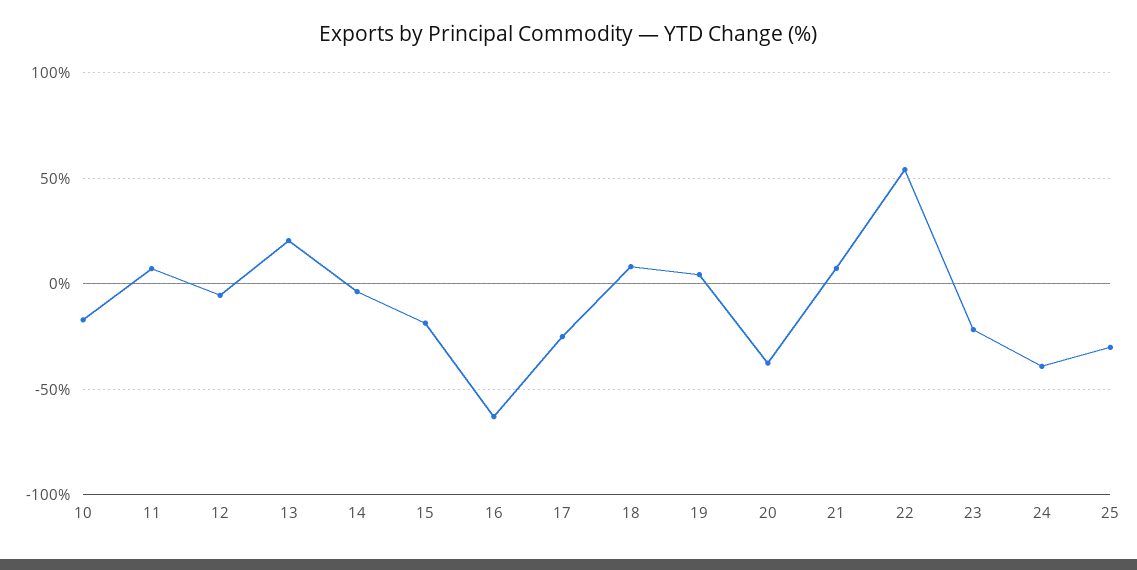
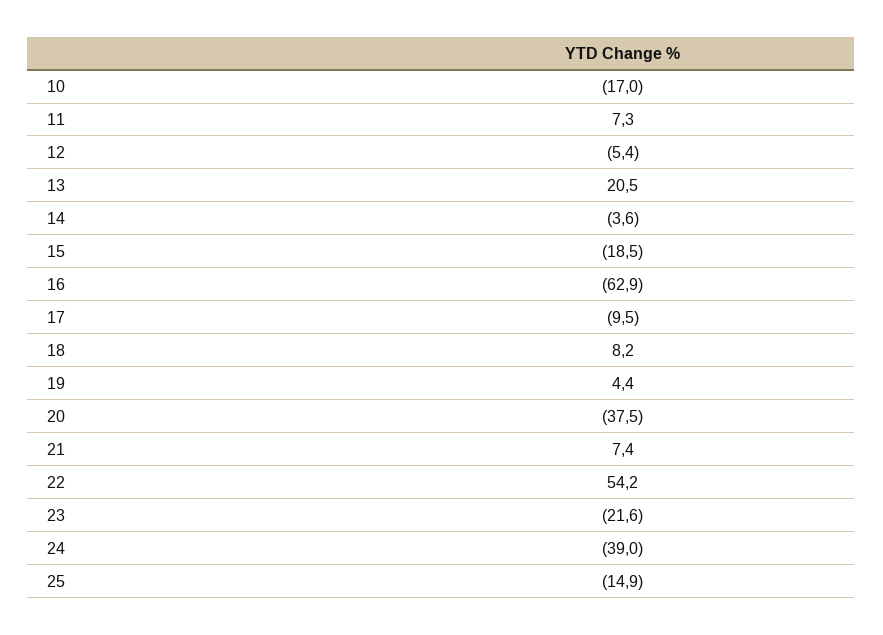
  {
    "10": -17,
    "11": 7.3,
    "12": -5.4,
    "13": 20.5,
    "14": -3.6,
    "15": -18.5,
    "16": -62.9,
-   "17": -25,
+   "17": -9.5,
    "18": 8.2,
    "19": 4.4,
    "20": -37.5,
    "21": 7.4,
    "22": 54.2,
    "23": -21.6,
    "24": -39,
-   "25": -30
+   "25": -14.9
  }

